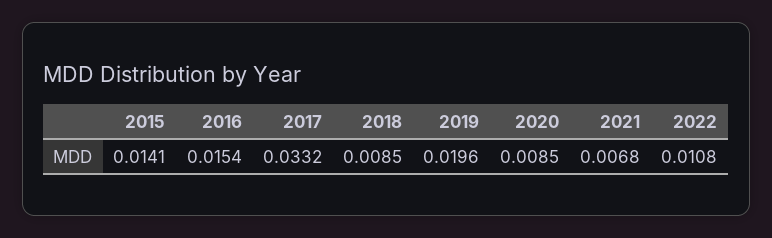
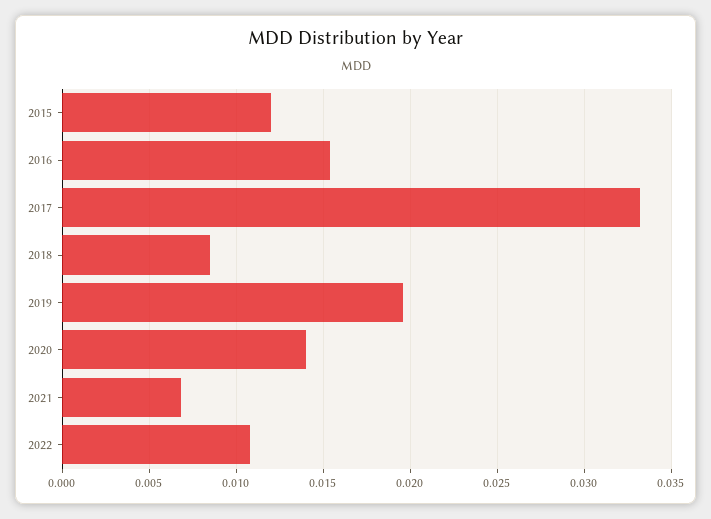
  {
-   "2015": 0.0141,
+   "2015": 0.012,
    "2016": 0.0154,
    "2017": 0.0332,
    "2018": 0.0085,
    "2019": 0.0196,
-   "2020": 0.0085,
+   "2020": 0.014,
    "2021": 0.0068,
    "2022": 0.0108
  }

